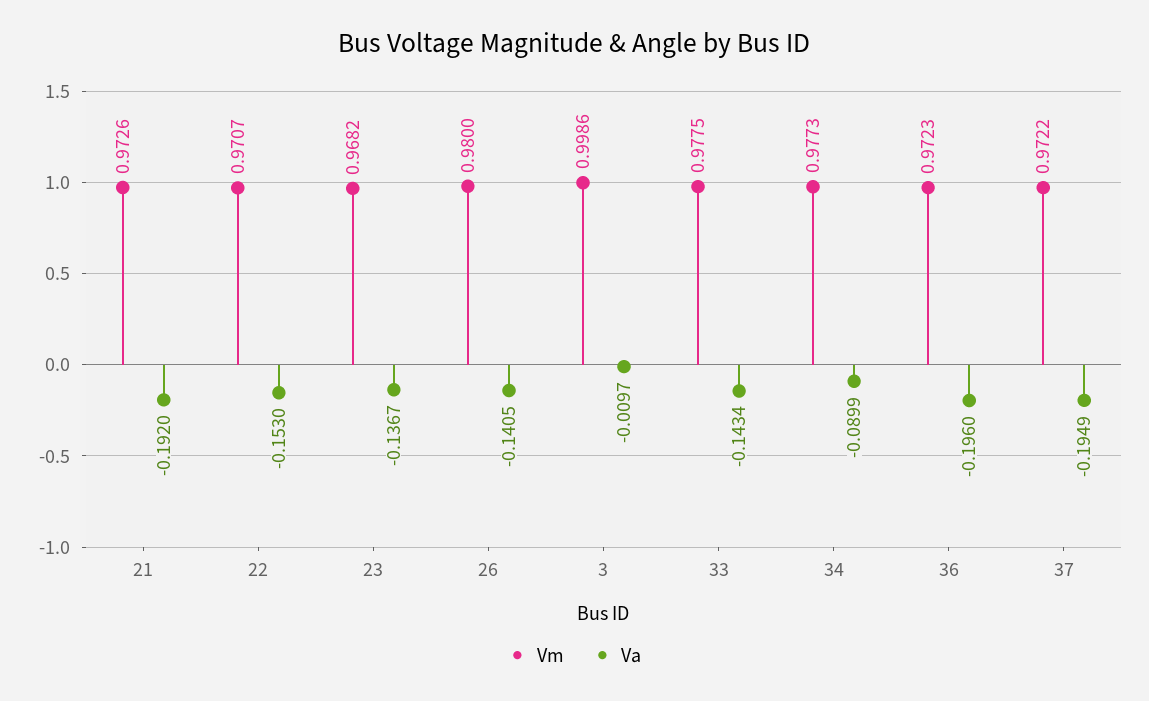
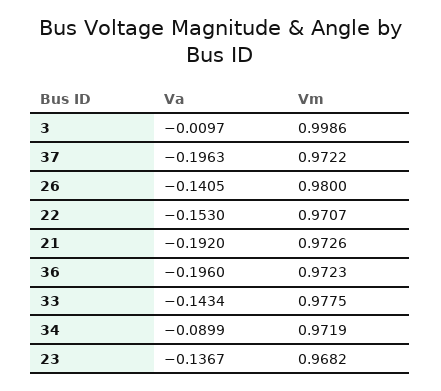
  {
    "Vm": {
      "21": 0.9726,
      "22": 0.9707,
      "23": 0.9682,
      "26": 0.98,
      "3": 0.9986,
      "33": 0.9775,
-     "34": 0.9773,
+     "34": 0.9719,
      "36": 0.9723,
      "37": 0.9722
    },
    "Va": {
      "21": -0.192,
      "22": -0.153,
      "23": -0.1367,
      "26": -0.1405,
      "3": -0.0097,
      "33": -0.1434,
      "34": -0.0899,
      "36": -0.196,
-     "37": -0.1949
+     "37": -0.1963
    }
  }

